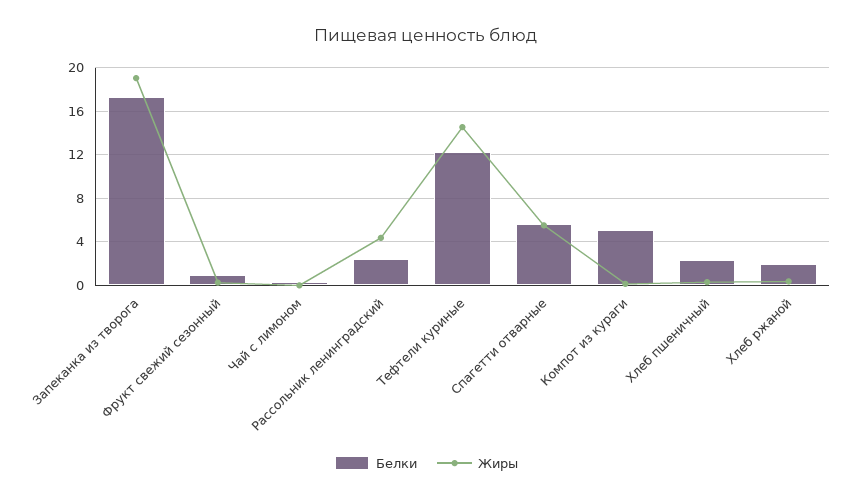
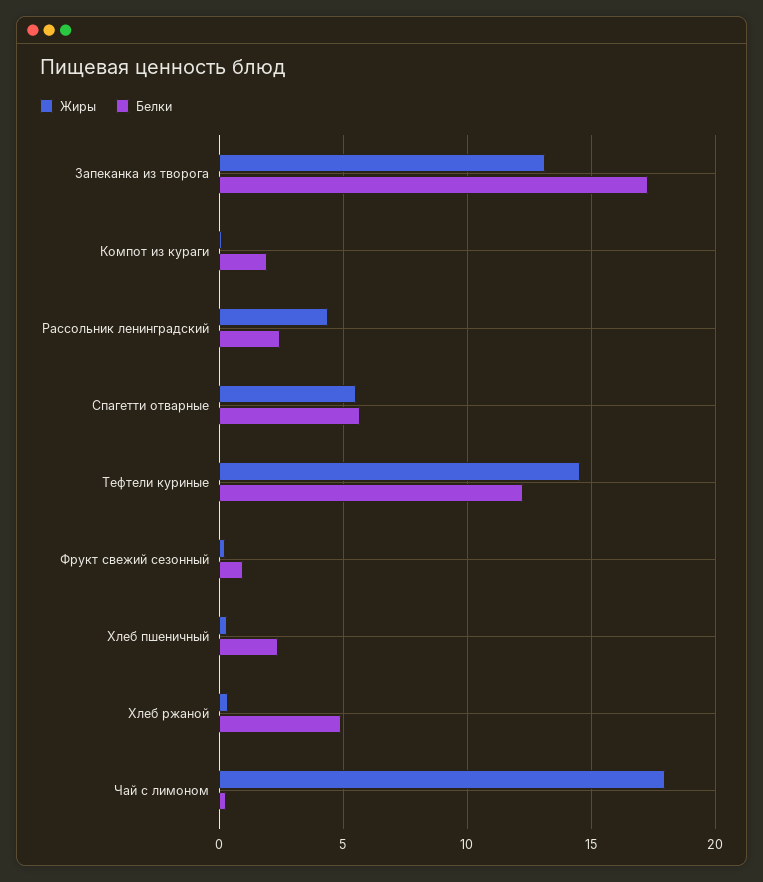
  {
    "Белки": {
      "Запеканка из творога": 17.5,
      "Фрукт свежий сезонный": 1,
      "Чай с лимоном": 0.5,
      "Рассольник ленинградский": 2.5,
      "Тефтели куриные": 12.5,
      "Спагетти отварные": 5.5,
-     "Компот из кураги": 5,
+     "Компот из кураги": 2,
      "Хлеб пшеничный": 2.5,
-     "Хлеб ржаной": 2
+     "Хлеб ржаной": 5
    },
    "Жиры": {
-     "Запеканка из творога": 19,
+     "Запеканка из творога": 13,
      "Фрукт свежий сезонный": 0,
-     "Чай с лимоном": 0,
+     "Чай с лимоном": 18,
      "Рассольник ленинградский": 4.5,
      "Тефтели куриные": 14.5,
      "Спагетти отварные": 5.5,
      "Компот из кураги": 0,
      "Хлеб пшеничный": 0.5,
      "Хлеб ржаной": 0.5
    }
  }

